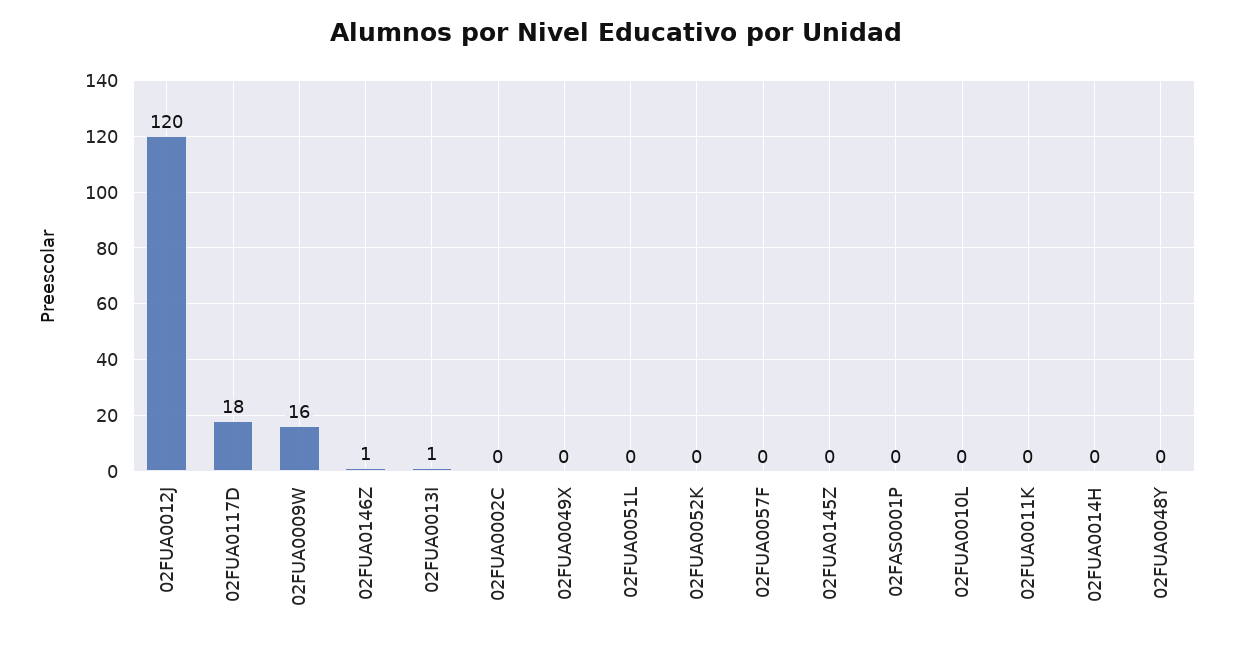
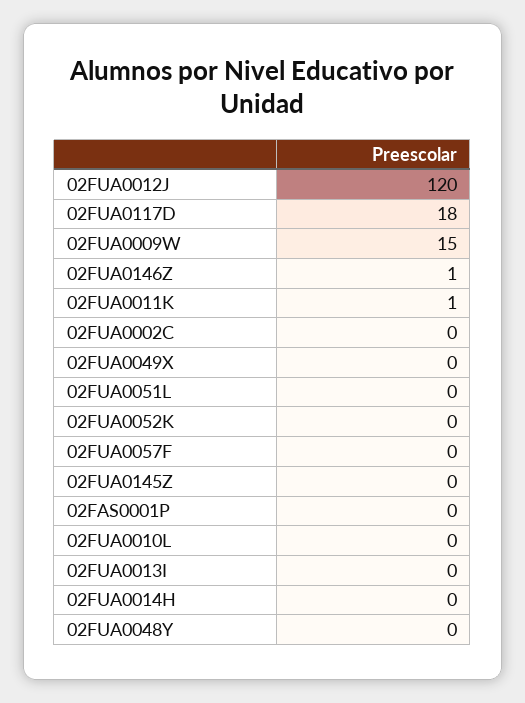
  {
    "02FUA0012J": 120,
    "02FUA0117D": 18,
-   "02FUA0009W": 16,
+   "02FUA0009W": 15,
    "02FUA0146Z": 1,
-   "02FUA0013I": 1,
+   "02FUA0013I": 0,
    "02FUA0002C": 0,
    "02FUA0049X": 0,
    "02FUA0051L": 0,
    "02FUA0052K": 0,
    "02FUA0057F": 0,
    "02FUA0145Z": 0,
    "02FAS0001P": 0,
    "02FUA0010L": 0,
-   "02FUA0011K": 0,
+   "02FUA0011K": 1,
    "02FUA0014H": 0,
    "02FUA0048Y": 0
  }

